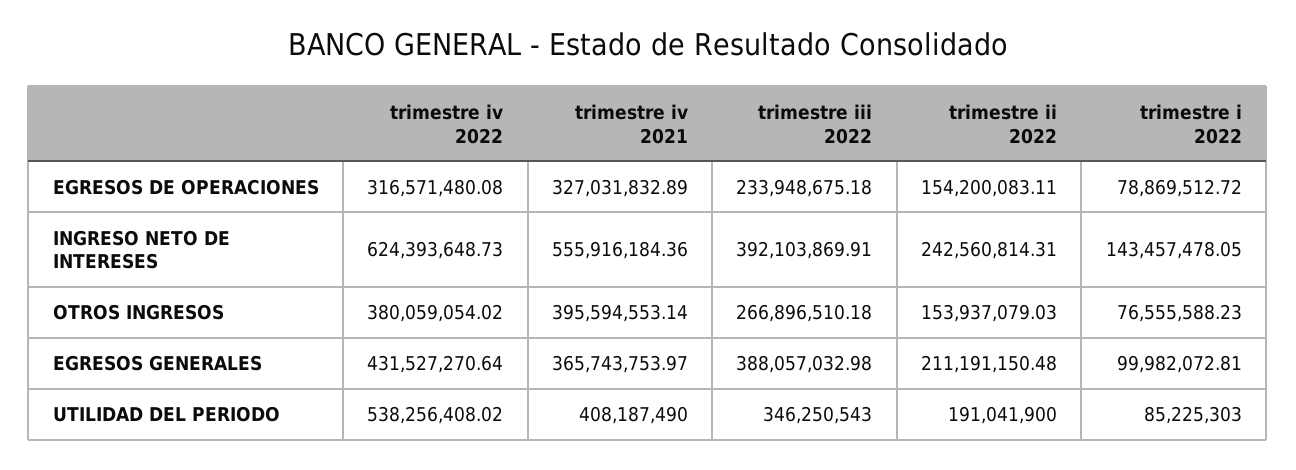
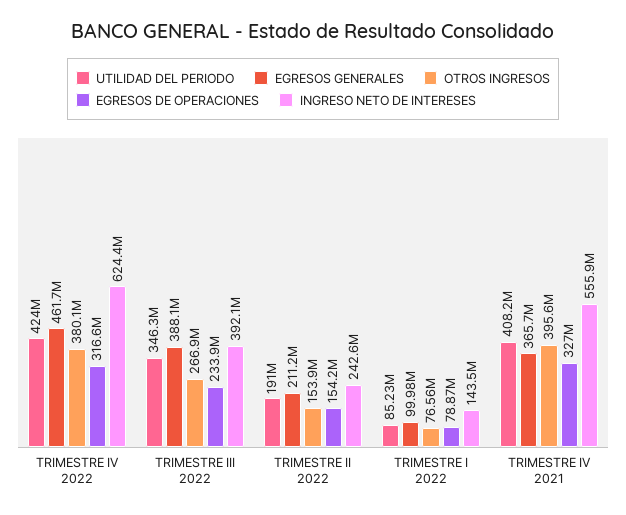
  {
    "EGRESOS DE OPERACIONES": {
      "trimestre iv 2022": 316571480.08,
      "trimestre iv 2021": 327031832.89,
      "trimestre iii 2022": 233948675.18,
      "trimestre ii 2022": 154200083.11,
      "trimestre i 2022": 78869512.72
    },
    "INGRESO NETO DE INTERESES": {
      "trimestre iv 2022": 624393648.73,
      "trimestre iv 2021": 555916184.36,
      "trimestre iii 2022": 392103869.91,
      "trimestre ii 2022": 242560814.31,
      "trimestre i 2022": 143457478.05
    },
    "OTROS INGRESOS": {
      "trimestre iv 2022": 380059054.02,
      "trimestre iv 2021": 395594553.14,
      "trimestre iii 2022": 266896510.18,
      "trimestre ii 2022": 153937079.03,
      "trimestre i 2022": 76555588.23
    },
    "EGRESOS GENERALES": {
-     "trimestre iv 2022": 431527270.64,
+     "trimestre iv 2022": 461700000,
      "trimestre iv 2021": 365743753.97,
      "trimestre iii 2022": 388057032.98,
      "trimestre ii 2022": 211191150.48,
      "trimestre i 2022": 99982072.81
    },
    "UTILIDAD DEL PERIODO": {
-     "trimestre iv 2022": 538256408.02,
+     "trimestre iv 2022": 424000000,
      "trimestre iv 2021": 408187490,
      "trimestre iii 2022": 346250543,
      "trimestre ii 2022": 191041900,
      "trimestre i 2022": 85225303
    }
  }

